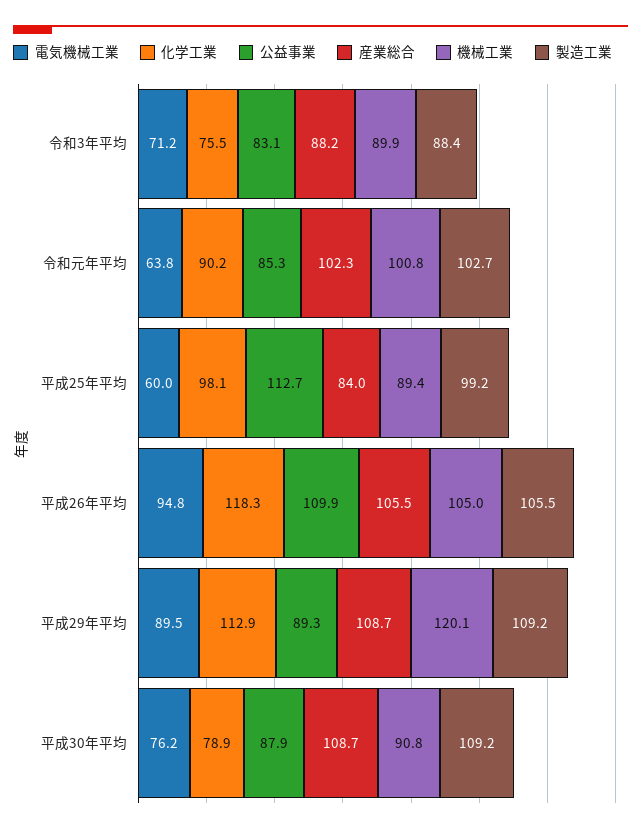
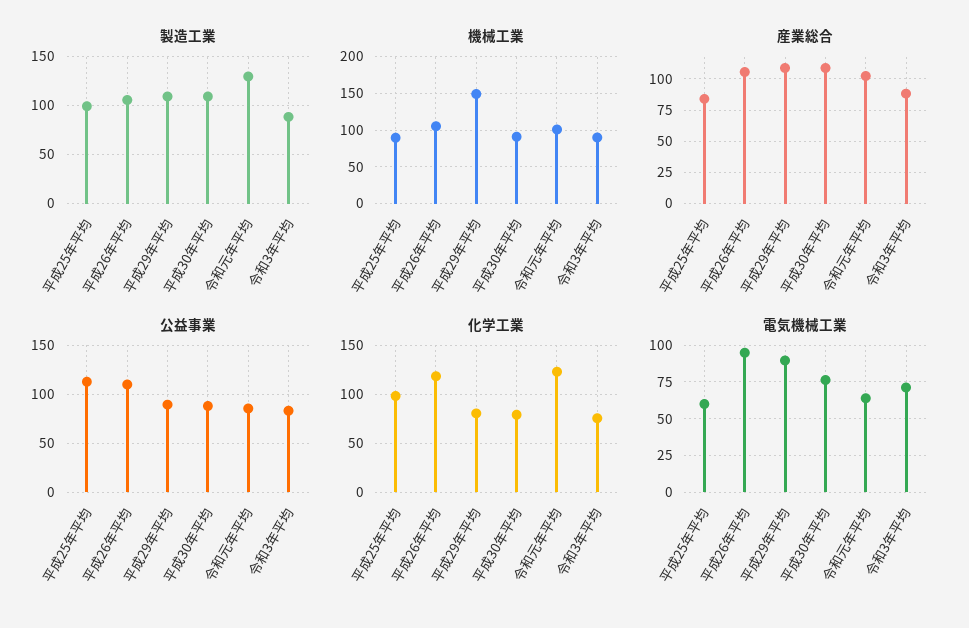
  {
    "電気機械工業": {
      "令和3年平均": 71.2,
      "令和元年平均": 63.8,
      "平成25年平均": 60,
      "平成26年平均": 94.8,
      "平成29年平均": 89.5,
      "平成30年平均": 76.2
    },
    "化学工業": {
      "令和3年平均": 75.5,
-     "令和元年平均": 90.2,
+     "令和元年平均": 120,
      "平成25年平均": 98.1,
      "平成26年平均": 118.3,
-     "平成29年平均": 112.9,
+     "平成29年平均": 80,
      "平成30年平均": 78.9
    },
    "公益事業": {
      "令和3年平均": 83.1,
      "令和元年平均": 85.3,
      "平成25年平均": 112.7,
      "平成26年平均": 109.9,
      "平成29年平均": 89.3,
      "平成30年平均": 87.9
    },
    "産業総合": {
      "令和3年平均": 88.2,
      "令和元年平均": 102.3,
      "平成25年平均": 84,
      "平成26年平均": 105.5,
      "平成29年平均": 108.7,
      "平成30年平均": 108.7
    },
    "機械工業": {
      "令和3年平均": 89.9,
      "令和元年平均": 100.8,
      "平成25年平均": 89.4,
      "平成26年平均": 105,
-     "平成29年平均": 120.1,
+     "平成29年平均": 150,
      "平成30年平均": 90.8
    },
    "製造工業": {
      "令和3年平均": 88.4,
-     "令和元年平均": 102.7,
+     "令和元年平均": 130,
      "平成25年平均": 99.2,
      "平成26年平均": 105.5,
      "平成29年平均": 109.2,
      "平成30年平均": 109.2
    }
  }

